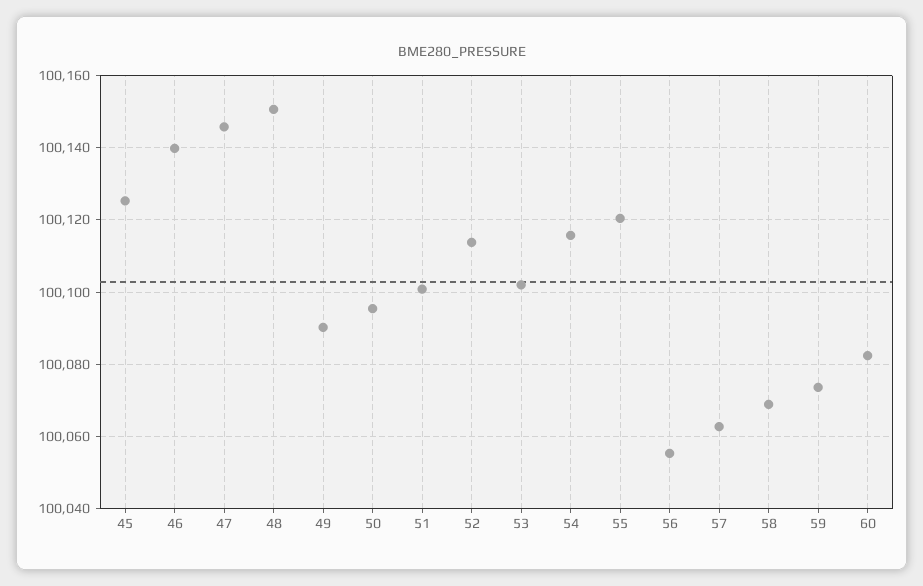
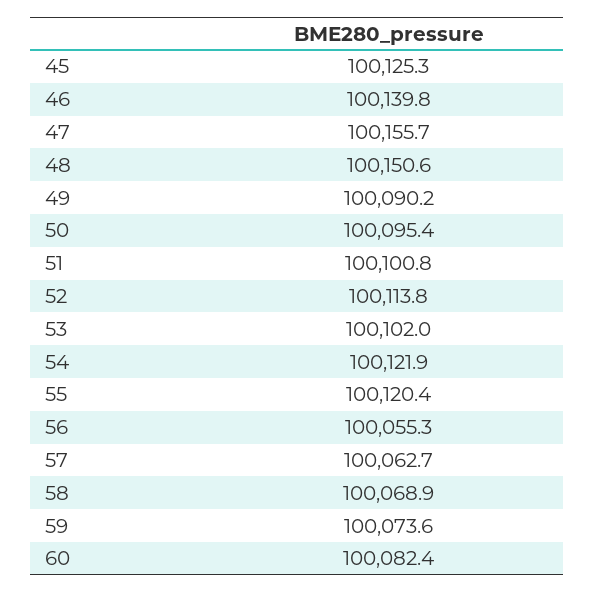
  {
    "45": 100125.3,
    "46": 100139.8,
-   "47": 100146,
+   "47": 100155.7,
    "48": 100150.6,
    "49": 100090.2,
    "50": 100095.4,
    "51": 100100.8,
    "52": 100113.8,
    "53": 100102,
-   "54": 100116,
+   "54": 100121.9,
    "55": 100120.4,
    "56": 100055.3,
    "57": 100062.7,
    "58": 100068.9,
    "59": 100073.6,
    "60": 100082.4
  }

